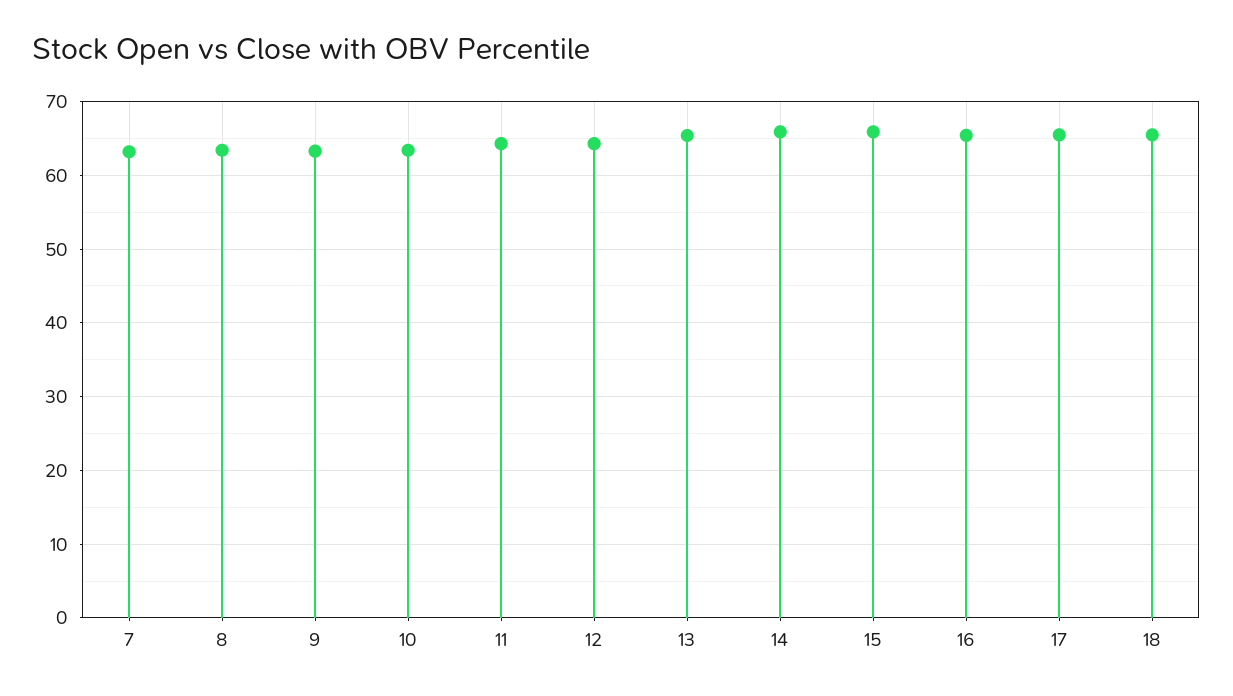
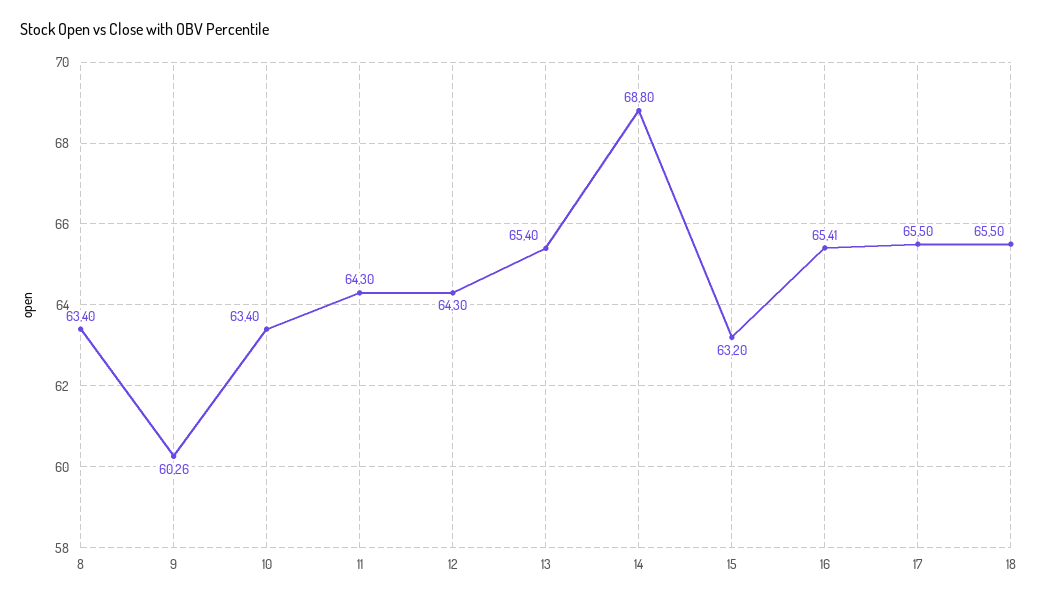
  {
-   "7": 63,
    "8": 63.4,
-   "9": 63,
+   "9": 60.26,
    "10": 63.4,
    "11": 64.3,
    "12": 64.3,
    "13": 65.4,
-   "14": 66,
+   "14": 68.8,
-   "15": 66,
+   "15": 63.2,
    "16": 65.41,
    "17": 65.5,
    "18": 65.5
  }

